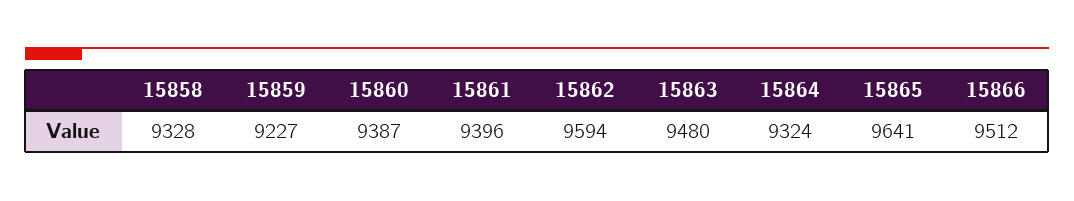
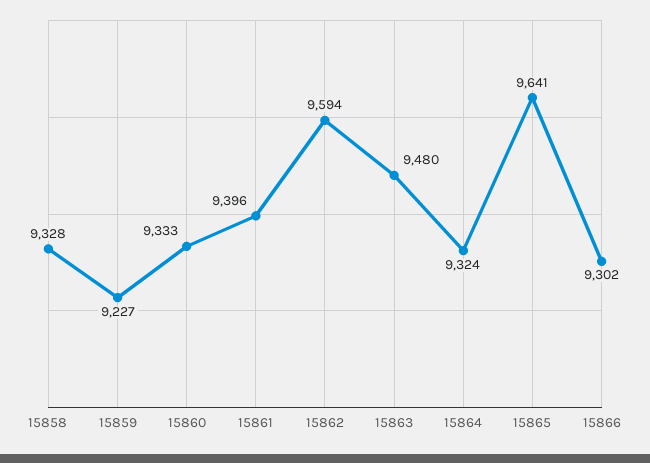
  {
    "15858": 9328,
    "15859": 9227,
-   "15860": 9387,
+   "15860": 9333,
    "15861": 9396,
    "15862": 9594,
    "15863": 9480,
    "15864": 9324,
    "15865": 9641,
-   "15866": 9512
+   "15866": 9302
  }

